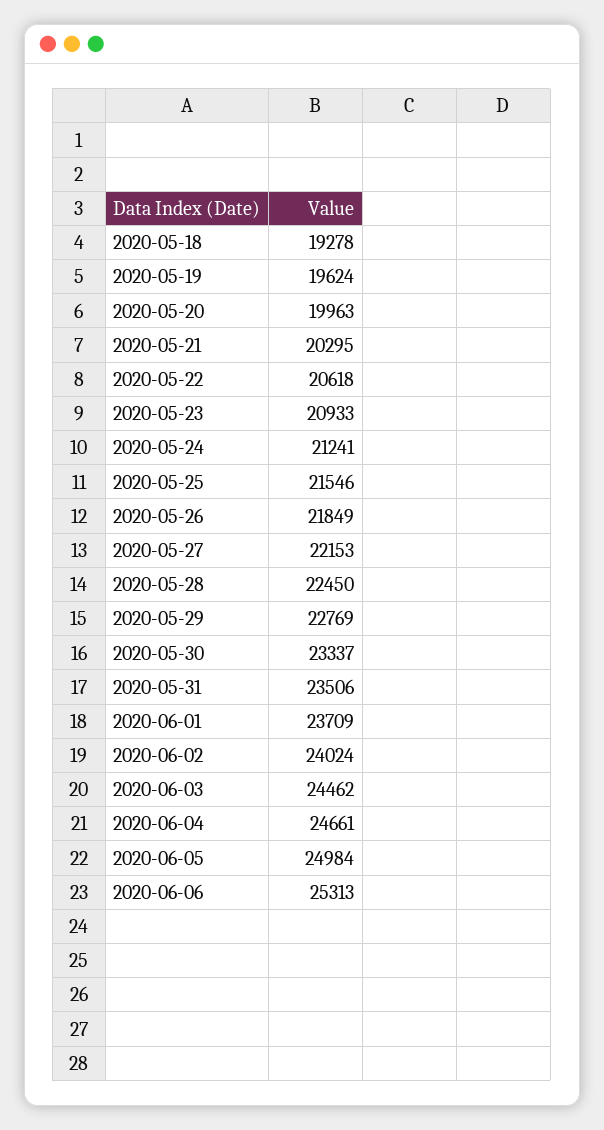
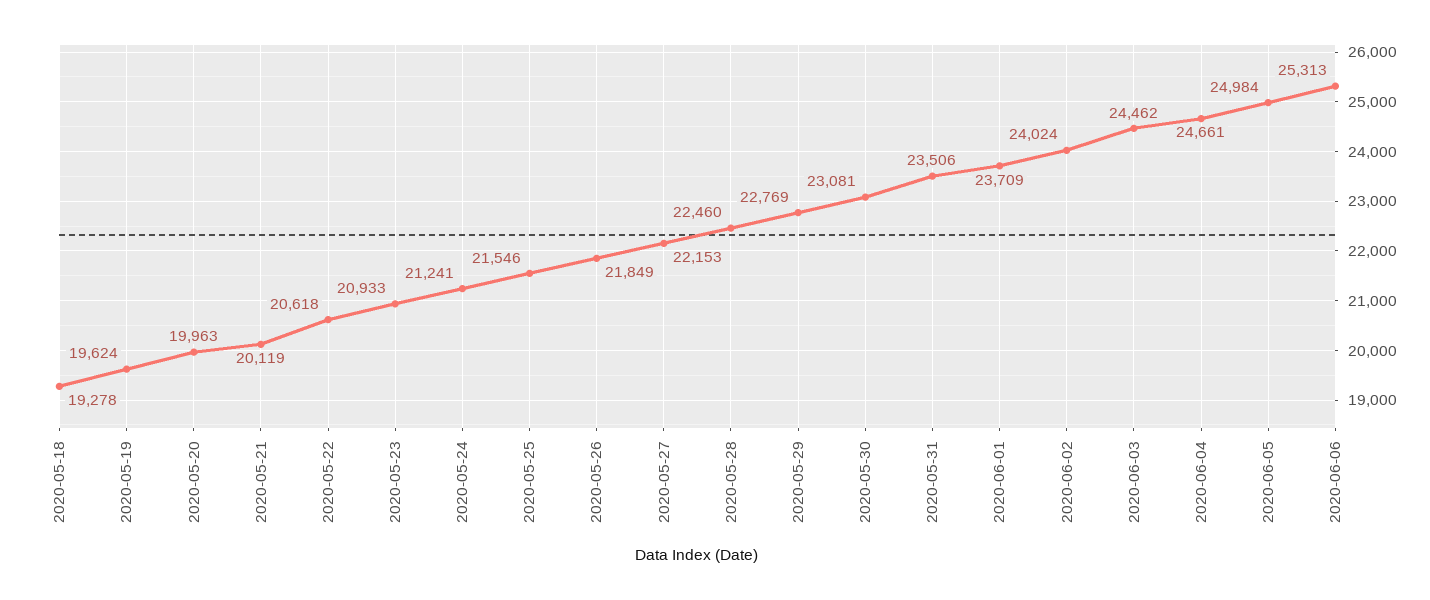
  {
    "2020-05-18": 19278,
    "2020-05-19": 19624,
    "2020-05-20": 19963,
-   "2020-05-21": 20295,
+   "2020-05-21": 20119,
    "2020-05-22": 20618,
    "2020-05-23": 20933,
    "2020-05-24": 21241,
    "2020-05-25": 21546,
    "2020-05-26": 21849,
    "2020-05-27": 22153,
-   "2020-05-28": 22450,
+   "2020-05-28": 22460,
    "2020-05-29": 22769,
-   "2020-05-30": 23337,
+   "2020-05-30": 23081,
    "2020-05-31": 23506,
    "2020-06-01": 23709,
    "2020-06-02": 24024,
    "2020-06-03": 24462,
    "2020-06-04": 24661,
    "2020-06-05": 24984,
    "2020-06-06": 25313
  }

